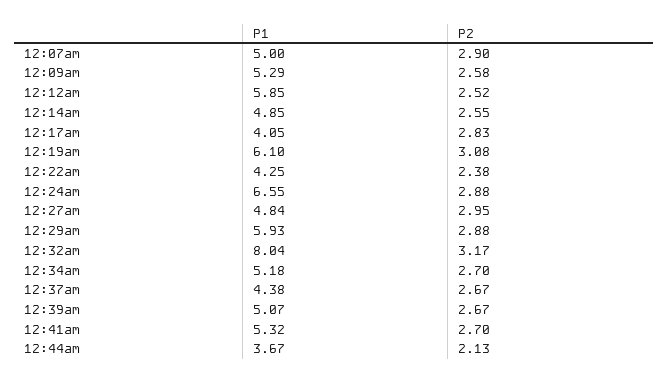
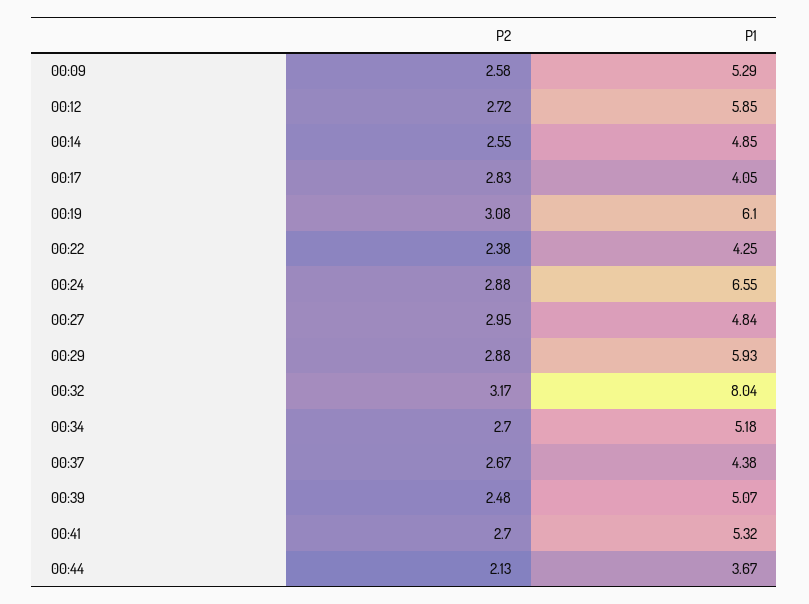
  {
    "P1": {
-     "12:07am": 5,
      "12:09am": 5.29,
      "12:12am": 5.85,
      "12:14am": 4.85,
      "12:17am": 4.05,
      "12:19am": 6.1,
      "12:22am": 4.25,
      "12:24am": 6.55,
      "12:27am": 4.84,
      "12:29am": 5.93,
      "12:32am": 8.04,
      "12:34am": 5.18,
      "12:37am": 4.38,
      "12:39am": 5.07,
      "12:41am": 5.32,
      "12:44am": 3.67
    },
    "P2": {
-     "12:07am": 2.9,
      "12:09am": 2.58,
-     "12:12am": 2.52,
+     "12:12am": 2.72,
      "12:14am": 2.55,
      "12:17am": 2.83,
      "12:19am": 3.08,
      "12:22am": 2.38,
      "12:24am": 2.88,
      "12:27am": 2.95,
      "12:29am": 2.88,
      "12:32am": 3.17,
      "12:34am": 2.7,
      "12:37am": 2.67,
-     "12:39am": 2.67,
+     "12:39am": 2.48,
      "12:41am": 2.7,
      "12:44am": 2.13
    }
  }

